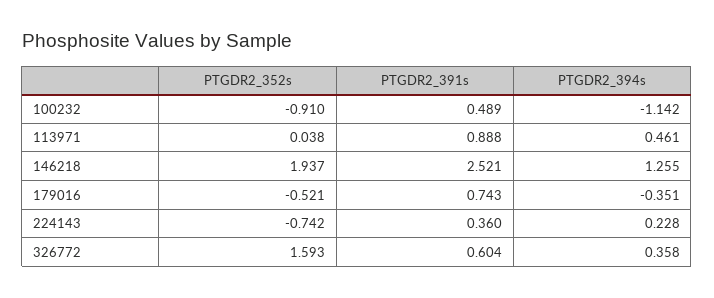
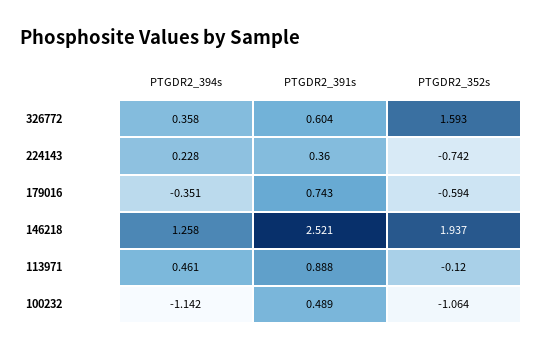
  {
    "PTGDR2_352s": {
-     "100232": -0.91,
+     "100232": -1.064,
-     "113971": 0.038,
+     "113971": -0.12,
      "146218": 1.937,
-     "179016": -0.521,
+     "179016": -0.594,
      "224143": -0.742,
      "326772": 1.593
    },
    "PTGDR2_391s": {
      "100232": 0.489,
      "113971": 0.888,
      "146218": 2.521,
      "179016": 0.743,
      "224143": 0.36,
      "326772": 0.604
    },
    "PTGDR2_394s": {
      "100232": -1.142,
      "113971": 0.461,
-     "146218": 1.255,
+     "146218": 1.258,
      "179016": -0.351,
      "224143": 0.228,
      "326772": 0.358
    }
  }

